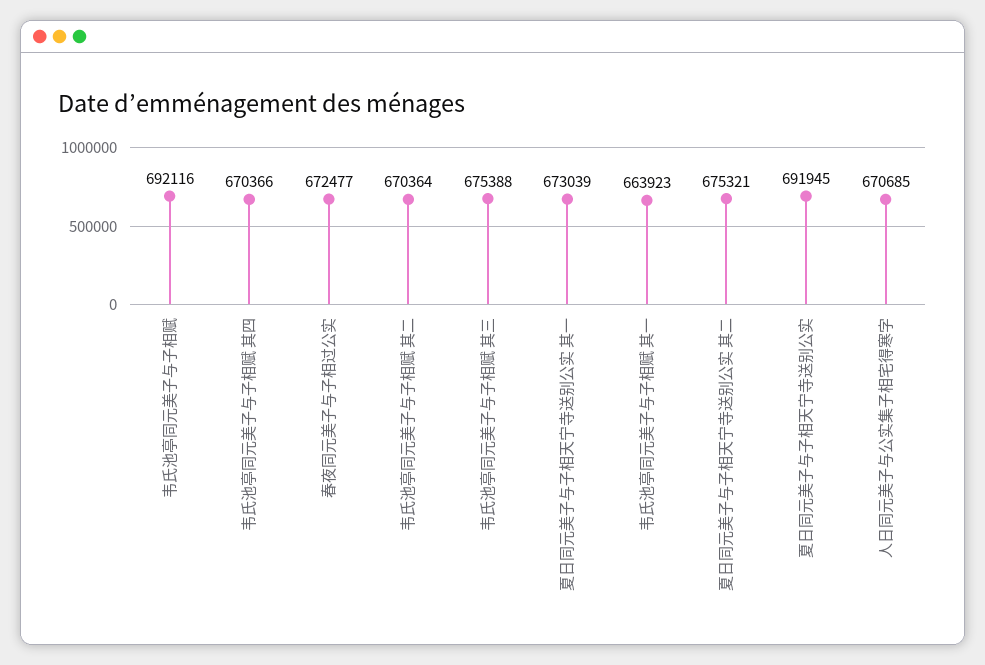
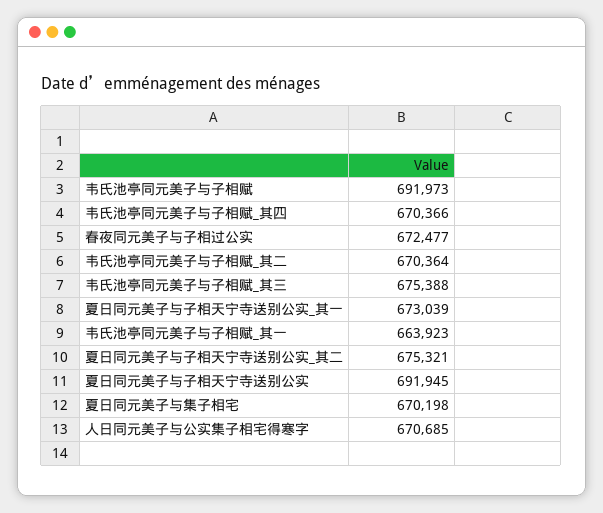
  {
-   "韦氏池亭同元美子与子相赋": 692116,
+   "韦氏池亭同元美子与子相赋": 691973,
    "韦氏池亭同元美子与子相赋 其四": 670366,
    "春夜同元美子与子相过公实": 672477,
    "韦氏池亭同元美子与子相赋 其二": 670364,
    "韦氏池亭同元美子与子相赋 其三": 675388,
    "夏日同元美子与子相天宁寺送别公实 其一": 673039,
    "韦氏池亭同元美子与子相赋 其一": 663923,
    "夏日同元美子与子相天宁寺送别公实 其二": 675321,
    "夏日同元美子与子相天宁寺送别公实": 691945,
-   "人日同元美子与公实集子相宅得寒字": 670685
+   "人日同元美子与公实集子相宅得寒字": 670685,
+   "夏日同元美子与集子相宅": 670198
  }

